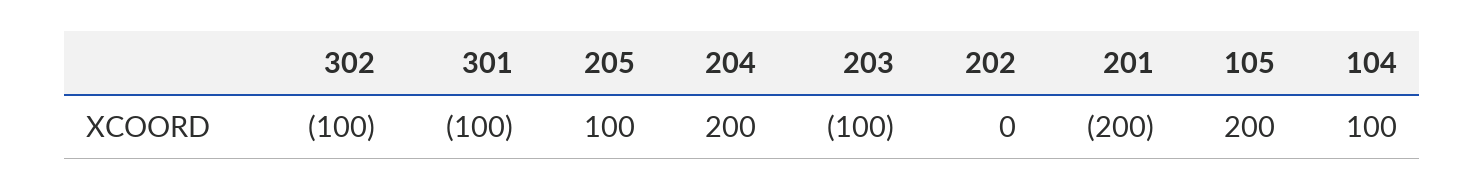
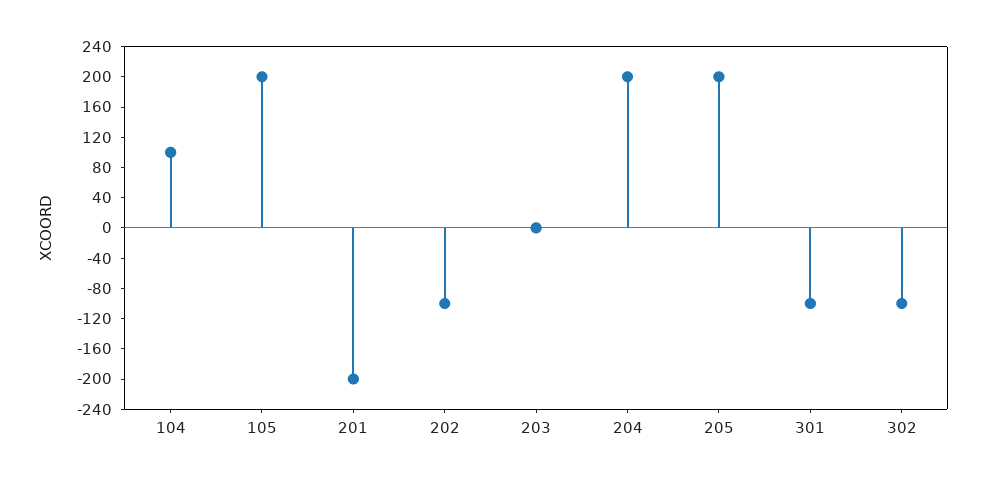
  {
    "302": -100,
    "301": -100,
-   "205": 100,
+   "205": 200,
    "204": 200,
-   "203": -100,
+   "203": 0,
-   "202": 0,
+   "202": -100,
    "201": -200,
    "105": 200,
    "104": 100
  }

